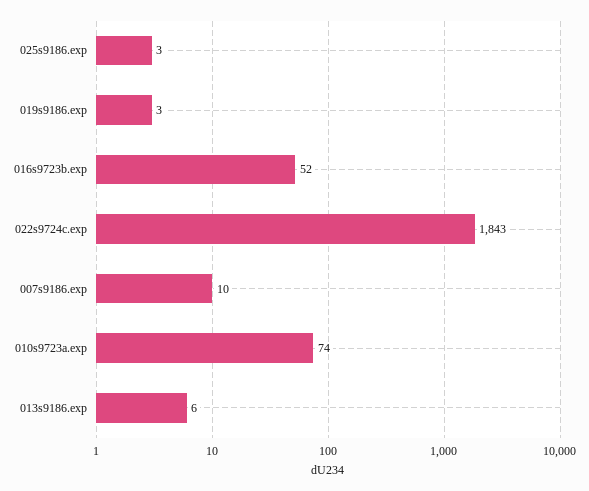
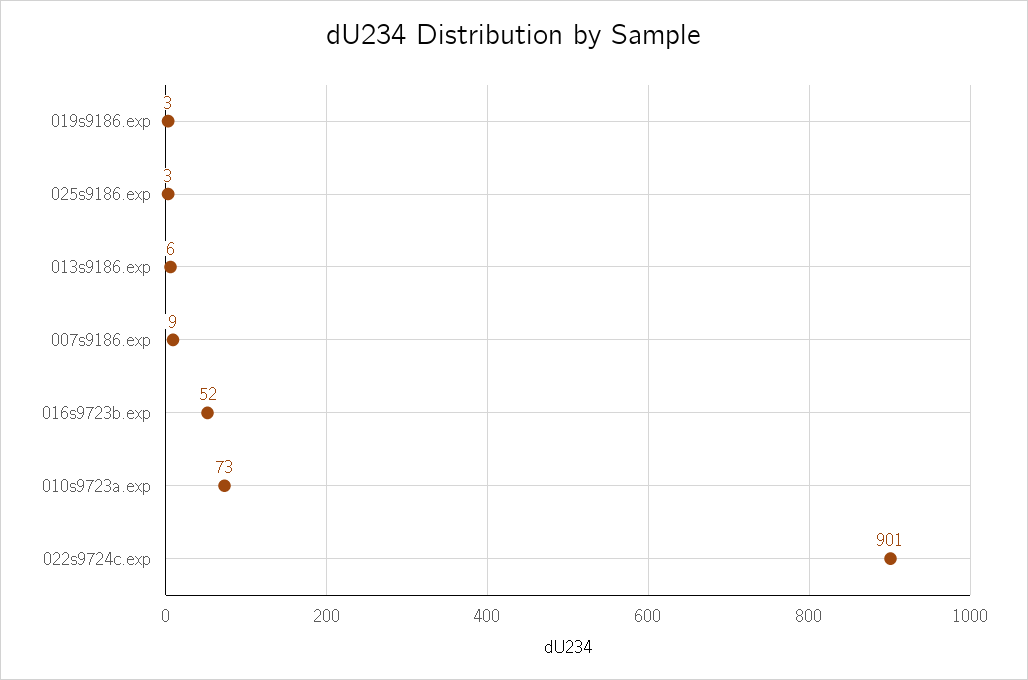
  {
    "025s9186.exp": 3,
    "019s9186.exp": 3,
    "016s9723b.exp": 52,
-   "022s9724c.exp": 1843,
+   "022s9724c.exp": 901,
-   "007s9186.exp": 10,
+   "007s9186.exp": 9,
-   "010s9723a.exp": 74,
+   "010s9723a.exp": 73,
    "013s9186.exp": 6
  }

